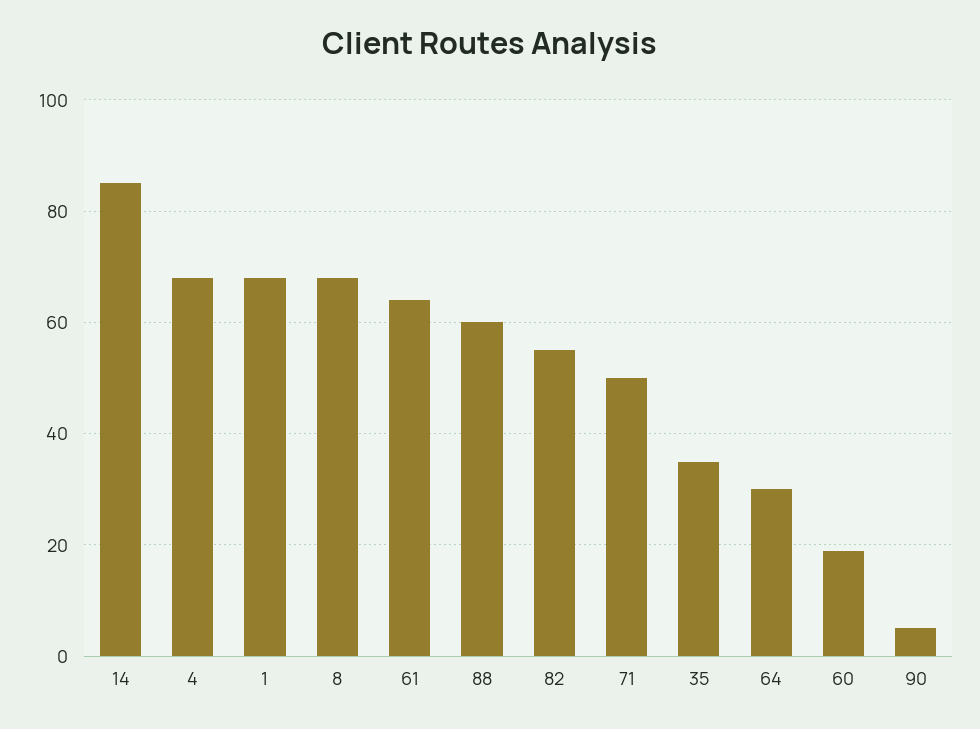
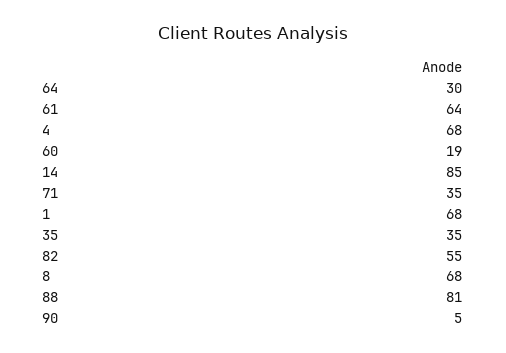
  {
    "14": 85,
    "4": 68,
    "1": 68,
    "8": 68,
    "61": 64,
-   "88": 60,
+   "88": 81,
    "82": 55,
-   "71": 50,
+   "71": 35,
    "35": 35,
    "64": 30,
    "60": 19,
    "90": 5
  }

